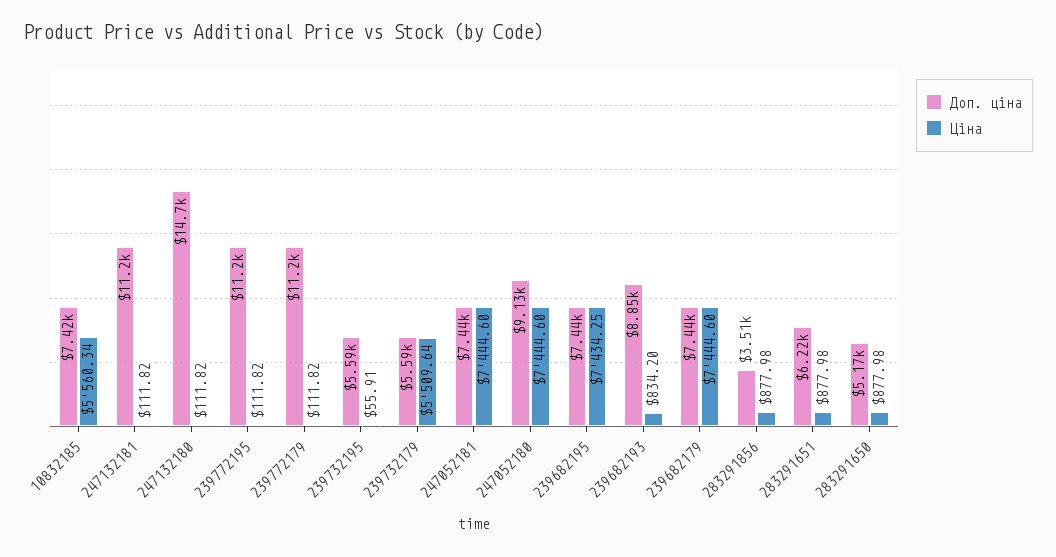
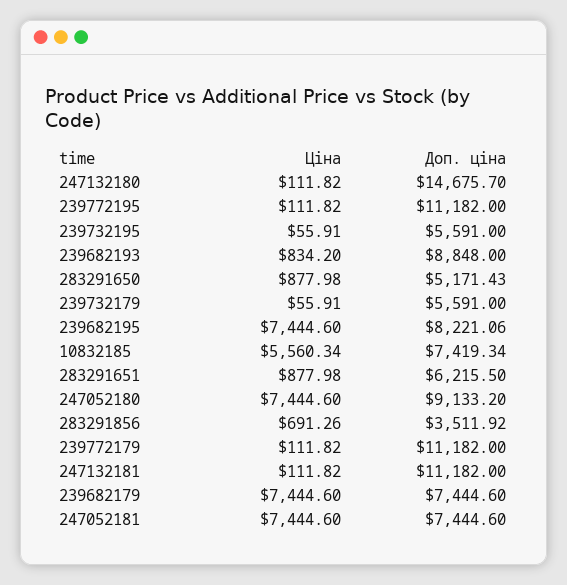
  {
    "Доп. ціна": {
      "10832185": 7419.34,
      "247132181": 11182,
      "247132180": 14675.7,
      "239772195": 11182,
      "239772179": 11182,
      "239732195": 5591,
      "239732179": 5591,
      "247052181": 7444.6,
      "247052180": 9133.2,
-     "239682195": 7440,
+     "239682195": 8221.06,
      "239682193": 8848,
      "239682179": 7444.6,
      "283291856": 3511.92,
      "283291651": 6215.5,
      "283291650": 5171.43
    },
    "Ціна": {
      "10832185": 5560.34,
      "247132181": 111.82,
      "247132180": 111.82,
      "239772195": 111.82,
      "239772179": 111.82,
      "239732195": 55.91,
-     "239732179": 5509.64,
+     "239732179": 55.91,
      "247052181": 7444.6,
      "247052180": 7444.6,
-     "239682195": 7434.25,
+     "239682195": 7444.6,
      "239682193": 834.2,
      "239682179": 7444.6,
-     "283291856": 877.98,
+     "283291856": 691.26,
      "283291651": 877.98,
      "283291650": 877.98
    }
  }

